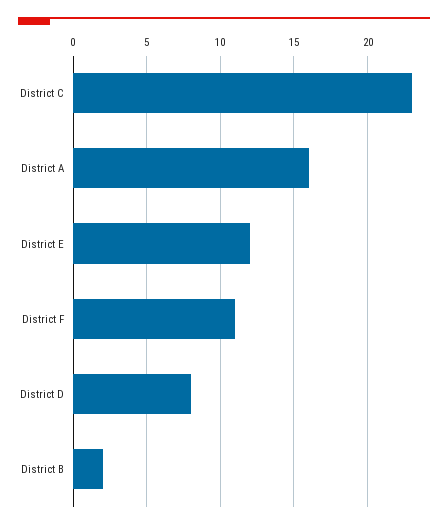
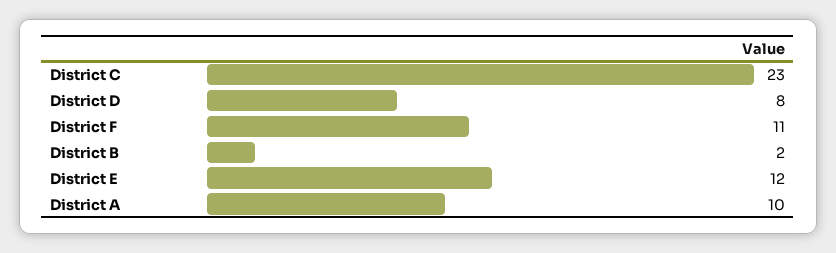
  {
    "District C": 23,
-   "District A": 16,
+   "District A": 10,
    "District E": 12,
    "District F": 11,
    "District D": 8,
    "District B": 2
  }

